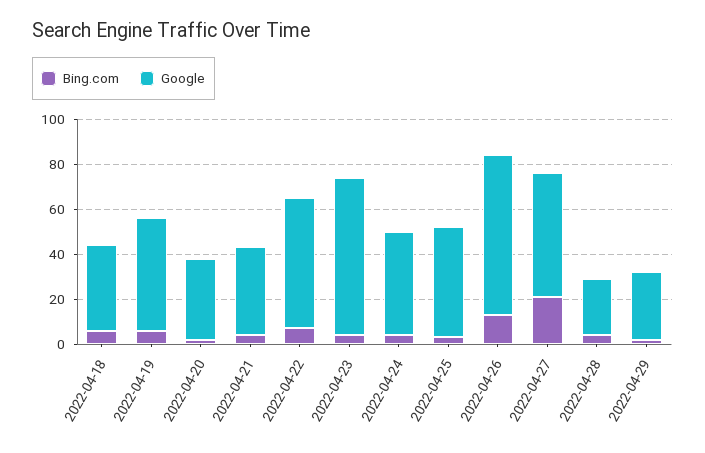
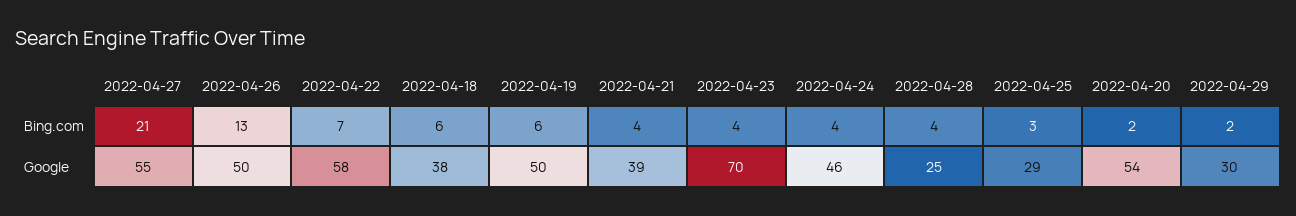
  {
    "Bing.com": {
      "2022-04-18": 6,
      "2022-04-19": 6,
      "2022-04-20": 2,
      "2022-04-21": 4,
      "2022-04-22": 7,
      "2022-04-23": 4,
      "2022-04-24": 4,
      "2022-04-25": 3,
      "2022-04-26": 13,
      "2022-04-27": 21,
      "2022-04-28": 4,
      "2022-04-29": 2
    },
    "Google": {
      "2022-04-18": 38,
      "2022-04-19": 50,
-     "2022-04-20": 35,
+     "2022-04-20": 54,
      "2022-04-21": 39,
      "2022-04-22": 58,
      "2022-04-23": 70,
      "2022-04-24": 46,
-     "2022-04-25": 50,
+     "2022-04-25": 29,
-     "2022-04-26": 70,
+     "2022-04-26": 50,
      "2022-04-27": 55,
      "2022-04-28": 25,
      "2022-04-29": 30
    }
  }

